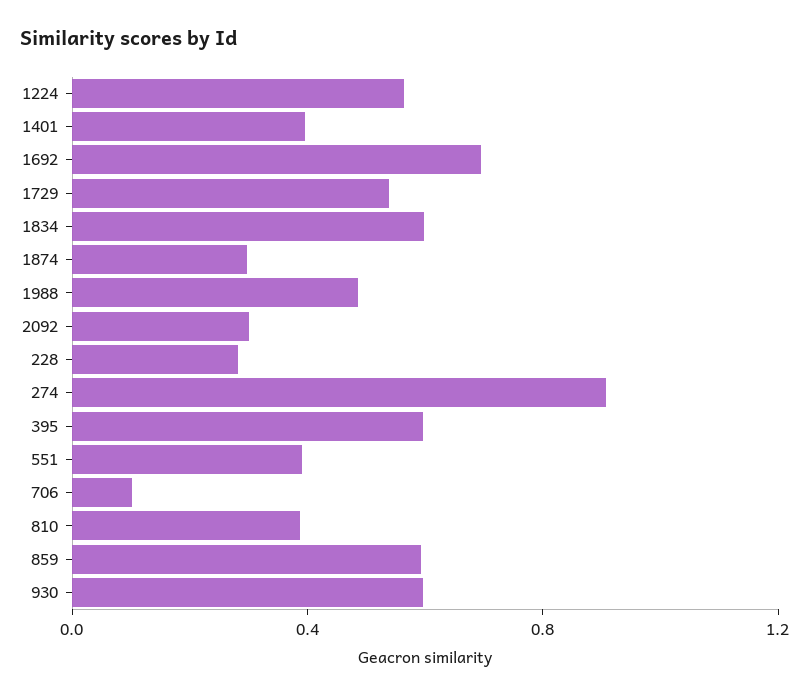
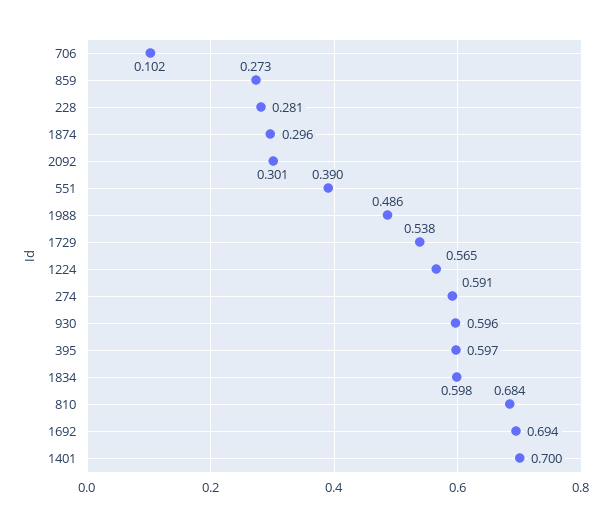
  {
    "1224": 0.565,
-   "1401": 0.4,
+   "1401": 0.7,
    "1692": 0.694,
    "1729": 0.538,
    "1834": 0.598,
    "1874": 0.296,
    "1988": 0.486,
    "2092": 0.301,
    "228": 0.281,
-   "274": 0.9,
+   "274": 0.591,
    "395": 0.597,
    "551": 0.39,
    "706": 0.102,
-   "810": 0.4,
+   "810": 0.684,
-   "859": 0.6,
+   "859": 0.273,
    "930": 0.596
  }

